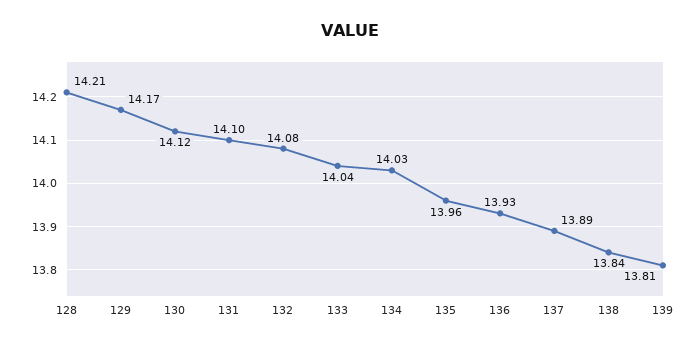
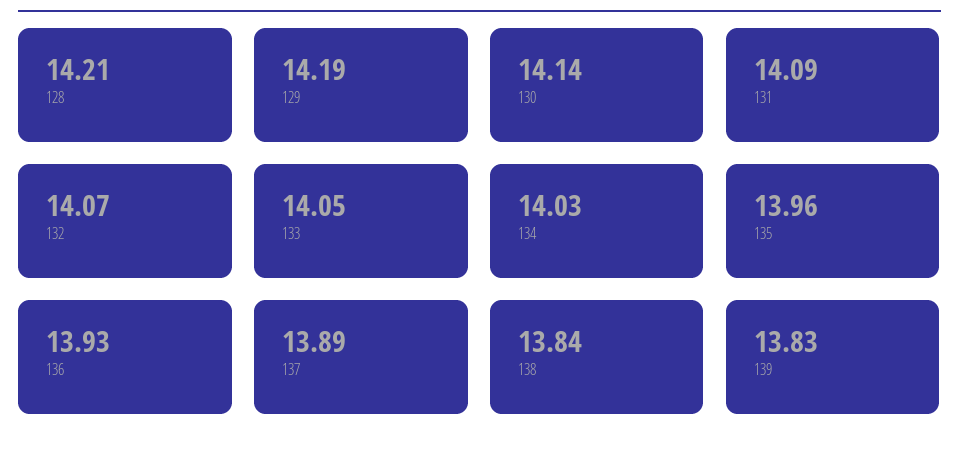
  {
    "128": 14.21,
-   "129": 14.17,
+   "129": 14.19,
-   "130": 14.12,
+   "130": 14.14,
-   "131": 14.1,
+   "131": 14.09,
-   "132": 14.08,
+   "132": 14.07,
-   "133": 14.04,
+   "133": 14.05,
    "134": 14.03,
    "135": 13.96,
    "136": 13.93,
    "137": 13.89,
    "138": 13.84,
-   "139": 13.81
+   "139": 13.83
  }

